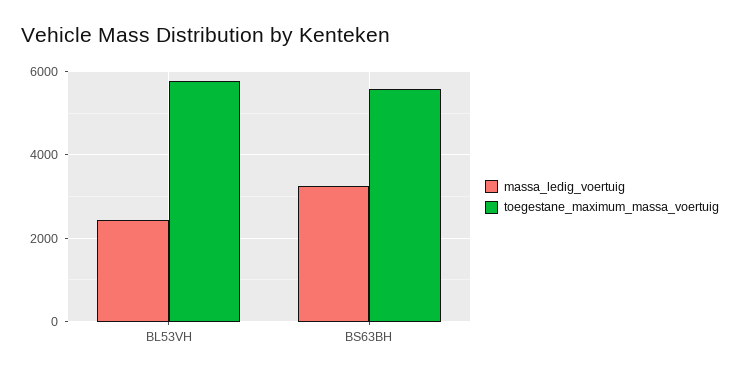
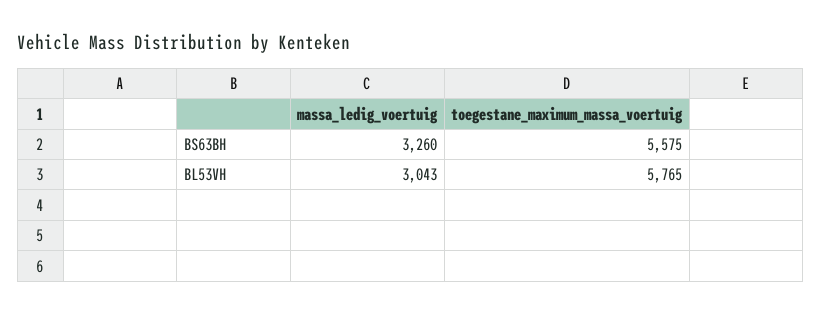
  {
    "massa_ledig_voertuig": {
-     "BL53VH": 2400,
+     "BL53VH": 3043,
      "BS63BH": 3260
    },
    "toegestane_maximum_massa_voertuig": {
      "BL53VH": 5765,
      "BS63BH": 5575
    }
  }

